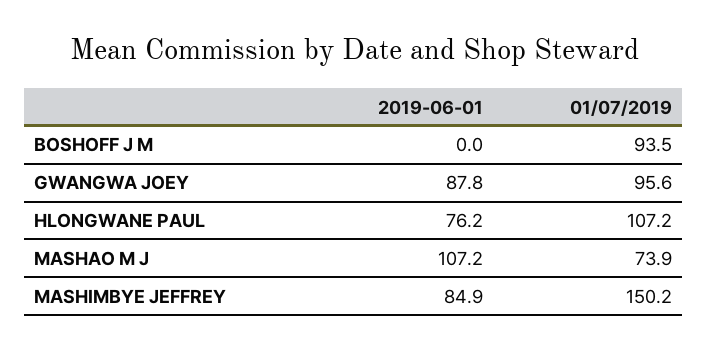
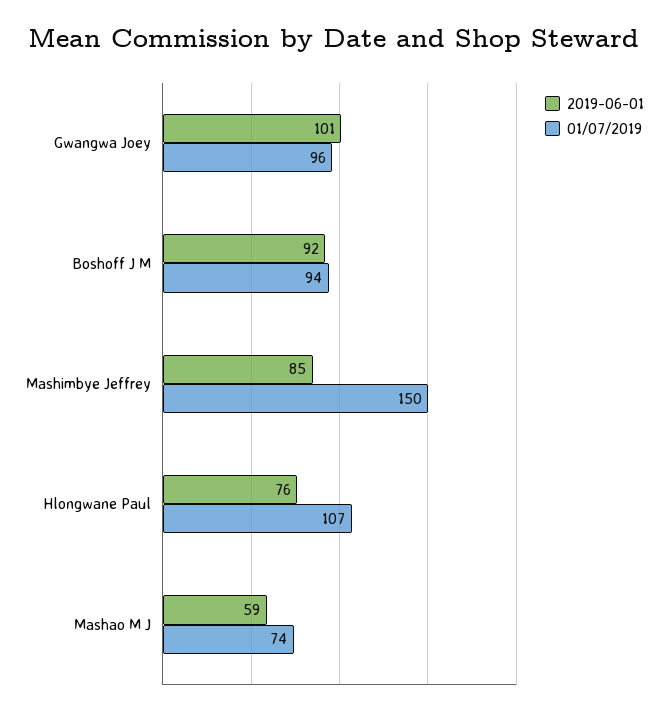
  {
    "2019-06-01": {
-     "BOSHOFF J M": 0,
+     "BOSHOFF J M": 92,
-     "GWANGWA JOEY": 87.8,
+     "GWANGWA JOEY": 101,
      "HLONGWANE PAUL": 76.2,
-     "MASHAO M J": 107.2,
+     "MASHAO M J": 59,
      "MASHIMBYE JEFFREY": 84.9
    },
    "01/07/2019": {
      "BOSHOFF J M": 93.5,
      "GWANGWA JOEY": 95.6,
      "HLONGWANE PAUL": 107.2,
      "MASHAO M J": 73.9,
      "MASHIMBYE JEFFREY": 150.2
    }
  }

